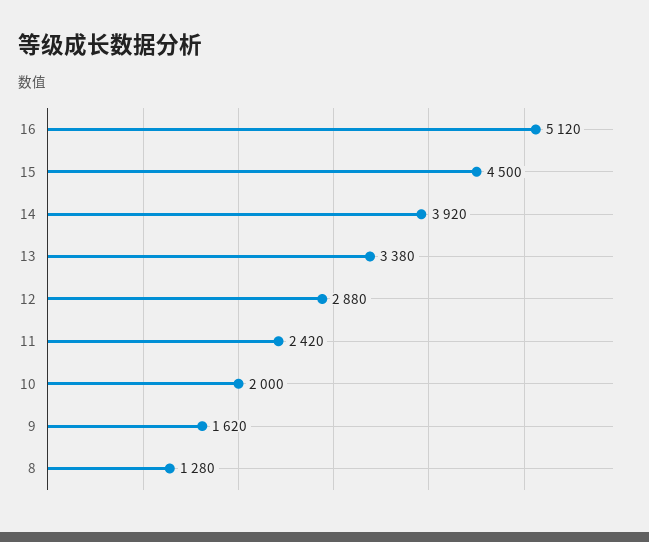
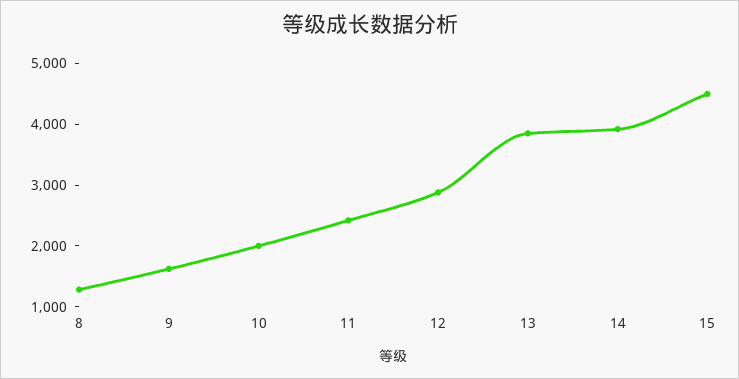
  {
-   "16": 5120,
    "15": 4500,
    "14": 3920,
-   "13": 3380,
+   "13": 3800,
    "12": 2880,
    "11": 2420,
    "10": 2000,
    "9": 1620,
    "8": 1280
  }

